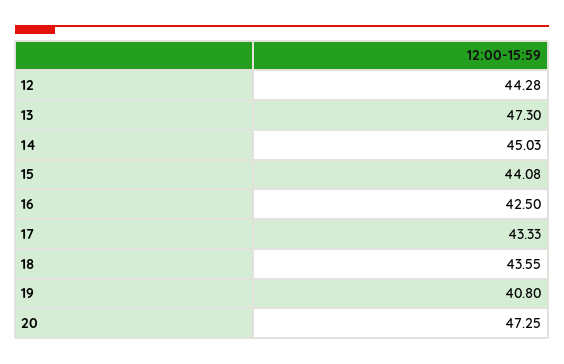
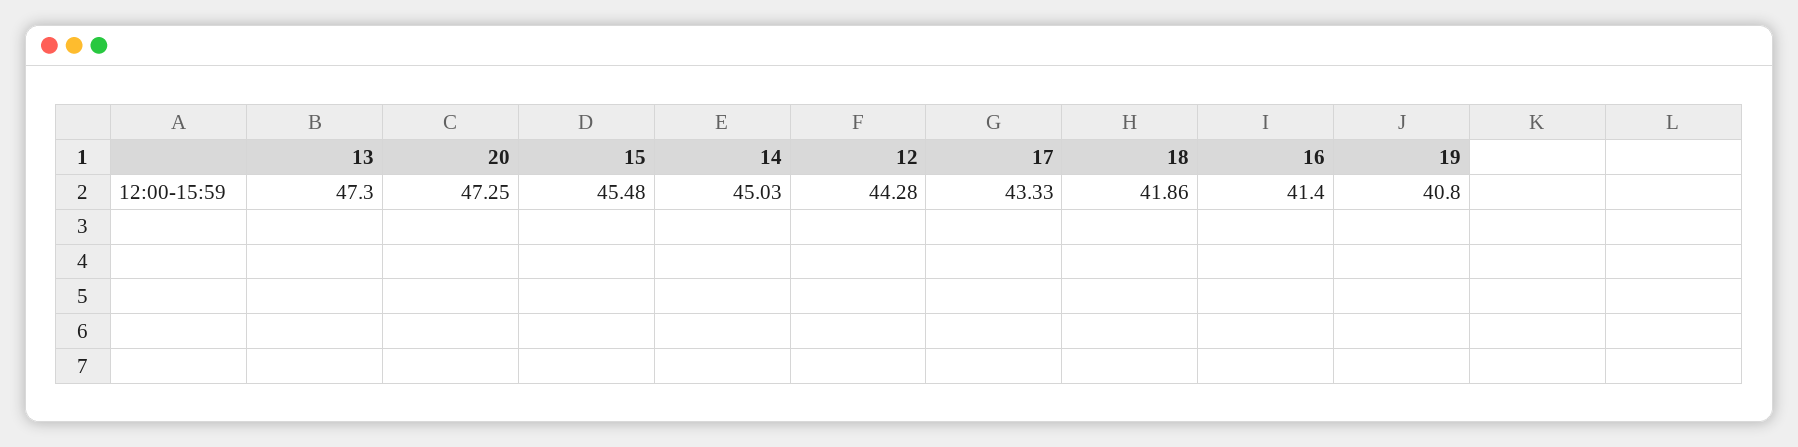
  {
    "12": 44.28,
    "13": 47.3,
    "14": 45.03,
-   "15": 44.08,
+   "15": 45.48,
-   "16": 42.5,
+   "16": 41.4,
    "17": 43.33,
-   "18": 43.55,
+   "18": 41.86,
    "19": 40.8,
    "20": 47.25
  }

